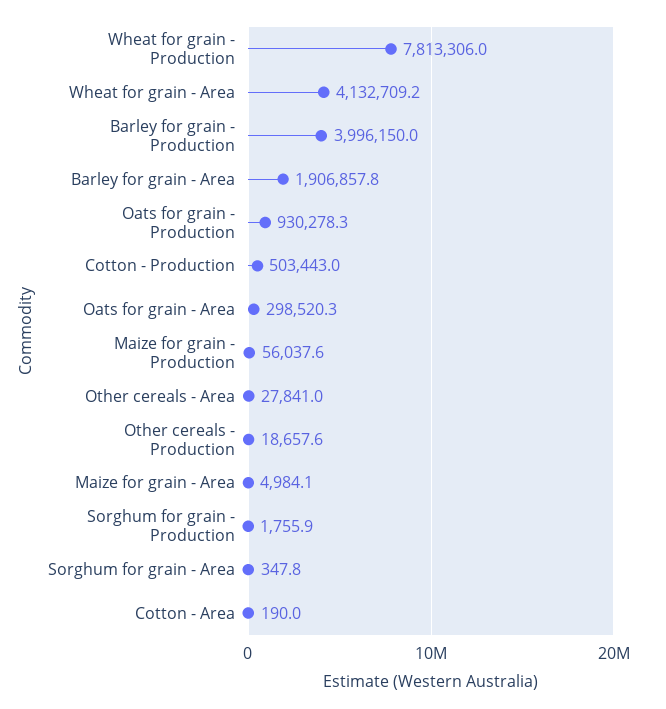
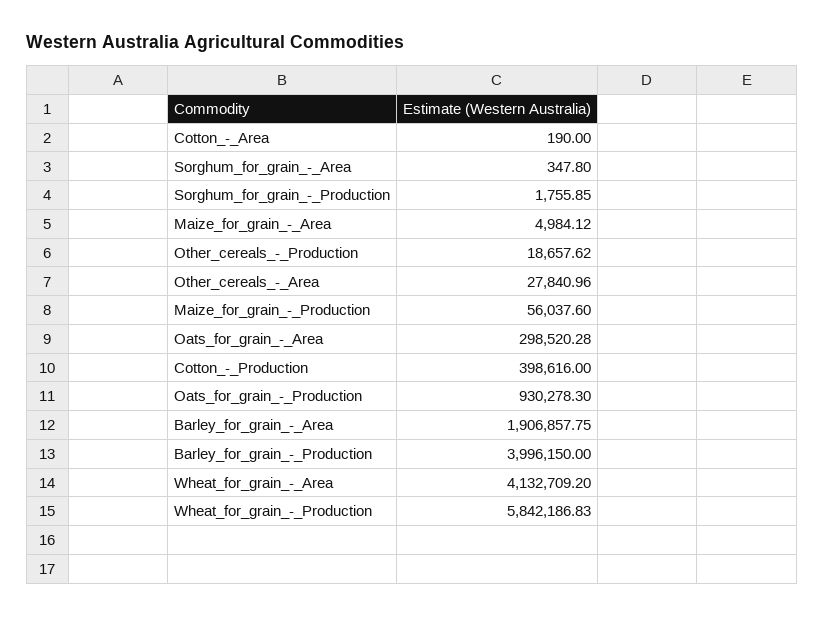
  {
-   "Wheat for grain - Production": 7813306,
+   "Wheat for grain - Production": 5842186.83,
    "Wheat for grain - Area": 4132709.2,
    "Barley for grain - Production": 3996150,
    "Barley for grain - Area": 1906857.75,
    "Oats for grain - Production": 930278.3,
-   "Cotton - Production": 503443,
+   "Cotton - Production": 398616,
    "Oats for grain - Area": 298520.28,
    "Maize for grain - Production": 56037.6,
    "Other cereals - Area": 27840.96,
    "Other cereals - Production": 18657.62,
    "Maize for grain - Area": 4984.12,
    "Sorghum for grain - Production": 1755.85,
    "Sorghum for grain - Area": 347.8,
    "Cotton - Area": 190
  }

